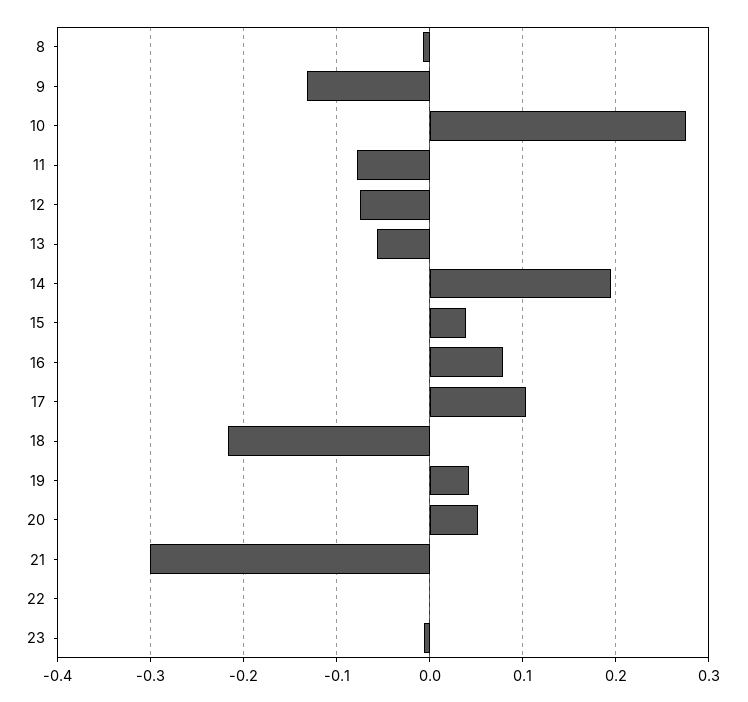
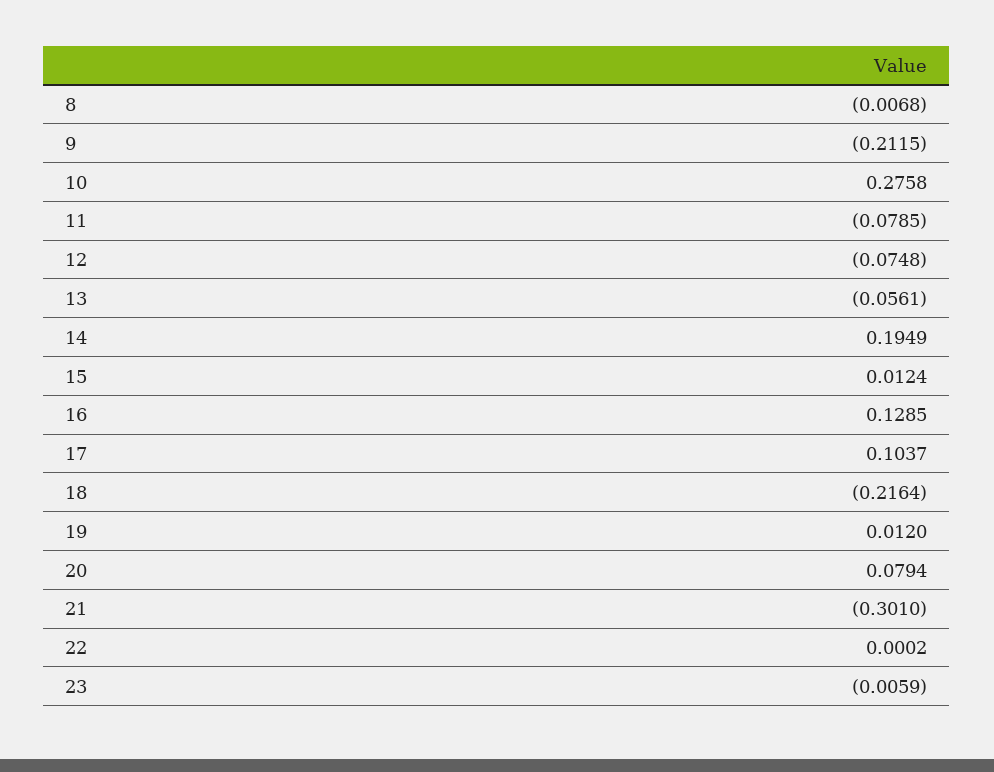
  {
    "8": -0.0068,
-   "9": -0.13,
+   "9": -0.2115,
    "10": 0.2758,
    "11": -0.0785,
    "12": -0.0748,
    "13": -0.0561,
    "14": 0.1949,
-   "15": 0.04,
+   "15": 0.0124,
-   "16": 0.08,
+   "16": 0.1285,
    "17": 0.1037,
    "18": -0.2164,
-   "19": 0.04,
+   "19": 0.012,
-   "20": 0.05,
+   "20": 0.0794,
    "21": -0.301,
    "22": 0.0002,
    "23": -0.0059
  }

